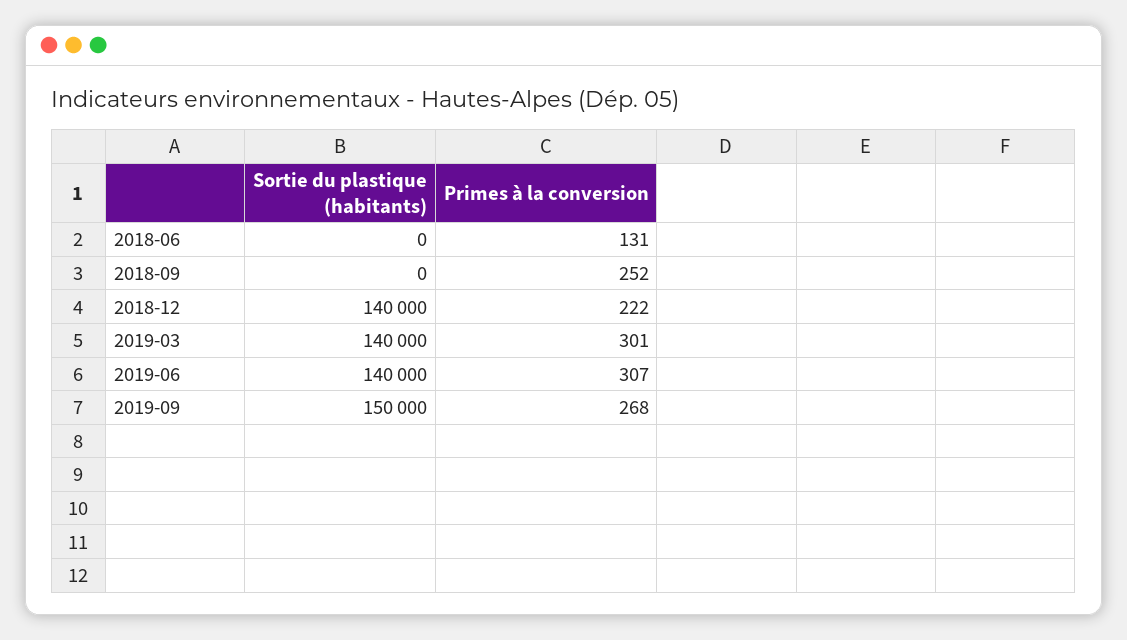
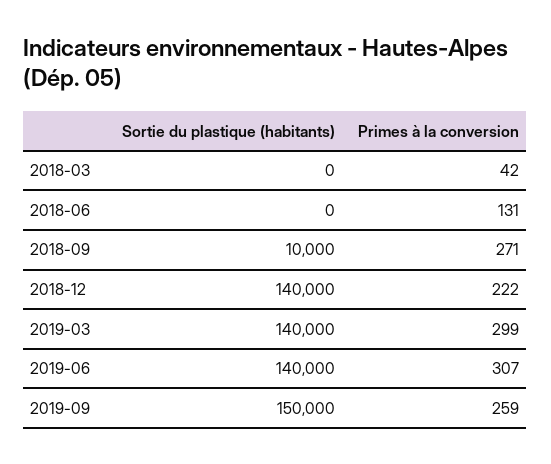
  {
    "Sortie du plastique (habitants)": {
      "2018-06": 0,
-     "2018-09": 0,
+     "2018-09": 10000,
      "2018-12": 140000,
      "2019-03": 140000,
      "2019-06": 140000,
-     "2019-09": 150000
+     "2019-09": 150000,
+     "2018-03": 0
    },
    "Primes à la conversion": {
      "2018-06": 131,
-     "2018-09": 252,
+     "2018-09": 271,
      "2018-12": 222,
-     "2019-03": 301,
+     "2019-03": 299,
      "2019-06": 307,
-     "2019-09": 268
+     "2019-09": 259,
+     "2018-03": 42
    }
  }

